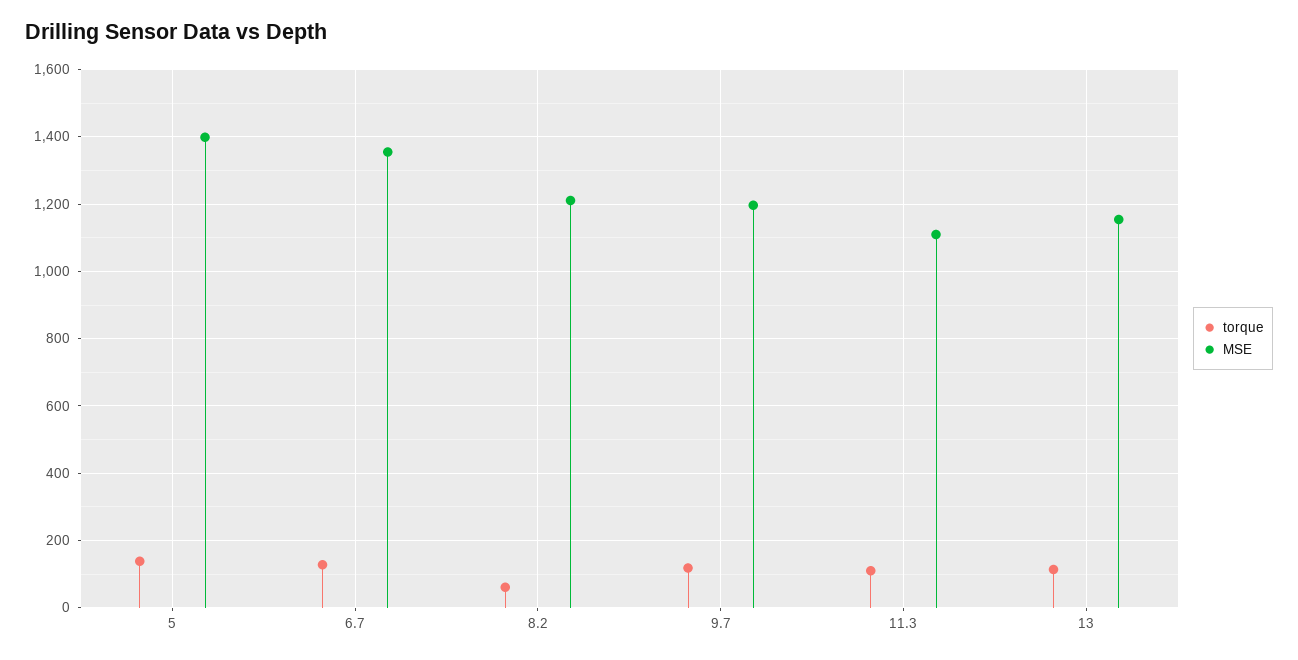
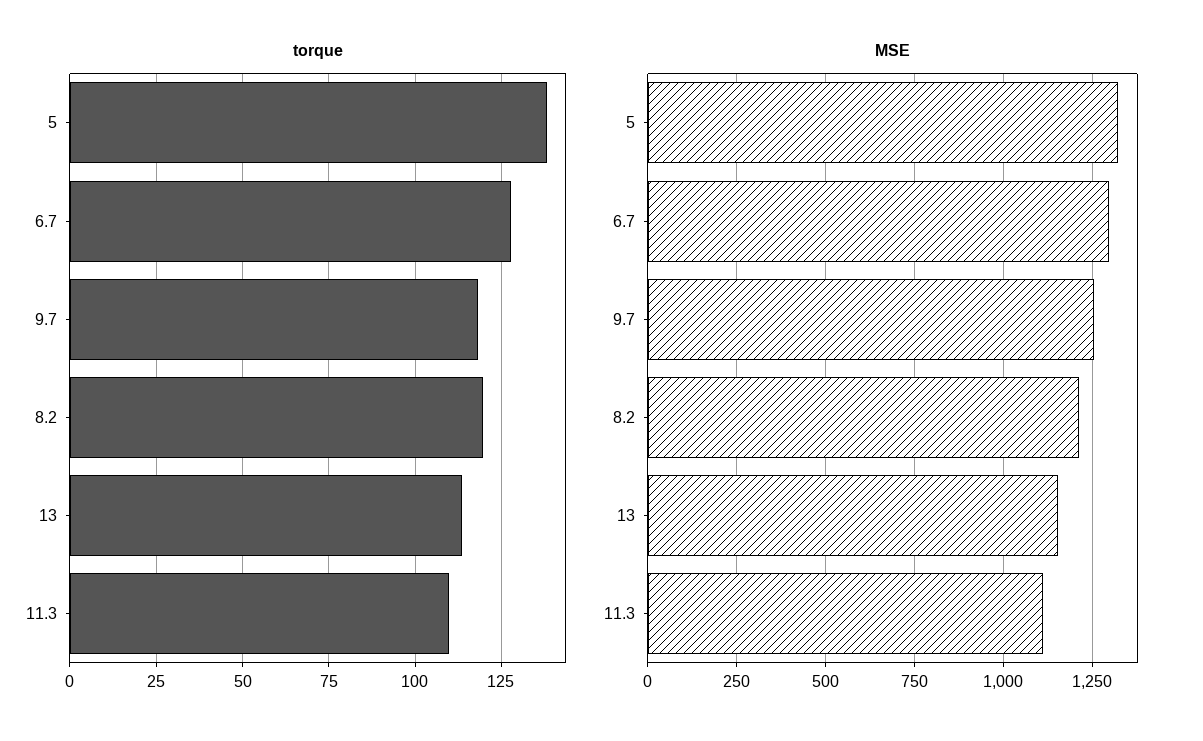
  {
    "torque": {
      "5": 137.5,
      "6.7": 127.5,
-     "8.2": 60,
+     "8.2": 120,
      "9.7": 117.5,
      "11.3": 110,
      "13": 112.5
    },
    "MSE": {
-     "5": 1400,
+     "5": 1325,
-     "6.7": 1360,
+     "6.7": 1300,
      "8.2": 1220,
-     "9.7": 1200,
+     "9.7": 1250,
      "11.3": 1120,
      "13": 1160
    }
  }

